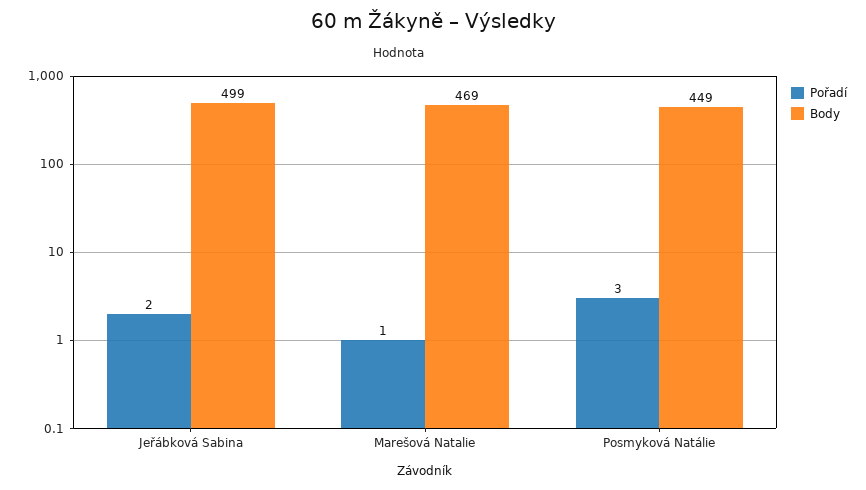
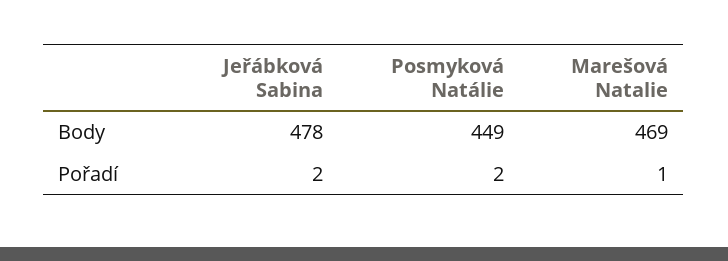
  {
    "Pořadí": {
      "Jeřábková Sabina": 2,
      "Marešová Natalie": 1,
-     "Posmyková Natálie": 3
+     "Posmyková Natálie": 2
    },
    "Body": {
-     "Jeřábková Sabina": 499,
+     "Jeřábková Sabina": 478,
      "Marešová Natalie": 469,
      "Posmyková Natálie": 449
    }
  }

